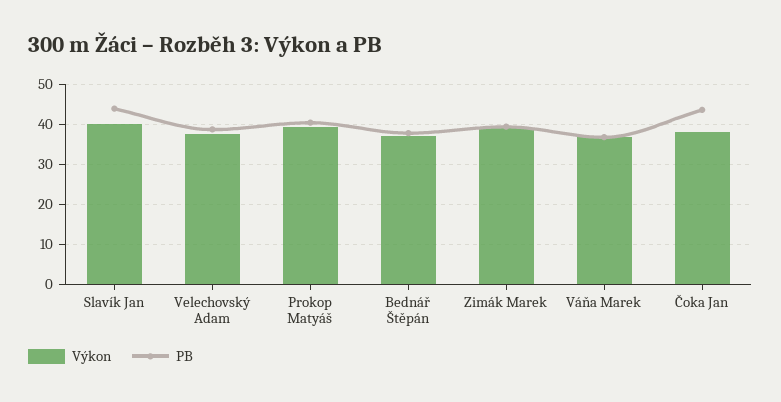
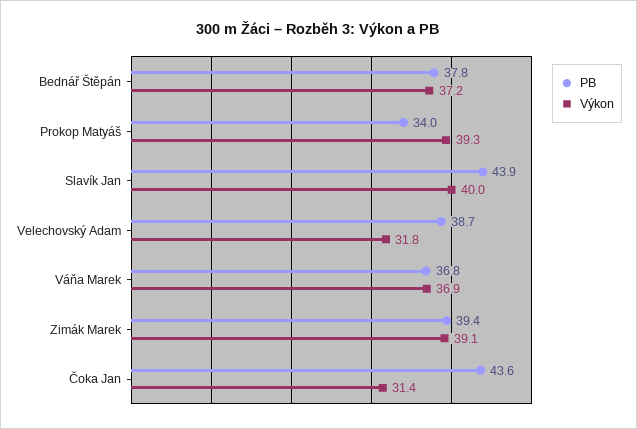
  {
    "Výkon": {
      "Slavík Jan": 40,
-     "Velechovský Adam": 38,
+     "Velechovský Adam": 31.8,
      "Prokop Matyáš": 39.3,
      "Bednář Štěpán": 37.2,
      "Zimák Marek": 39.1,
      "Váňa Marek": 36.9,
-     "Čoka Jan": 38
+     "Čoka Jan": 31.4
    },
    "PB": {
      "Slavík Jan": 43.9,
      "Velechovský Adam": 38.7,
-     "Prokop Matyáš": 40,
+     "Prokop Matyáš": 34,
      "Bednář Štěpán": 37.8,
      "Zimák Marek": 39.4,
      "Váňa Marek": 36.8,
      "Čoka Jan": 43.6
    }
  }

